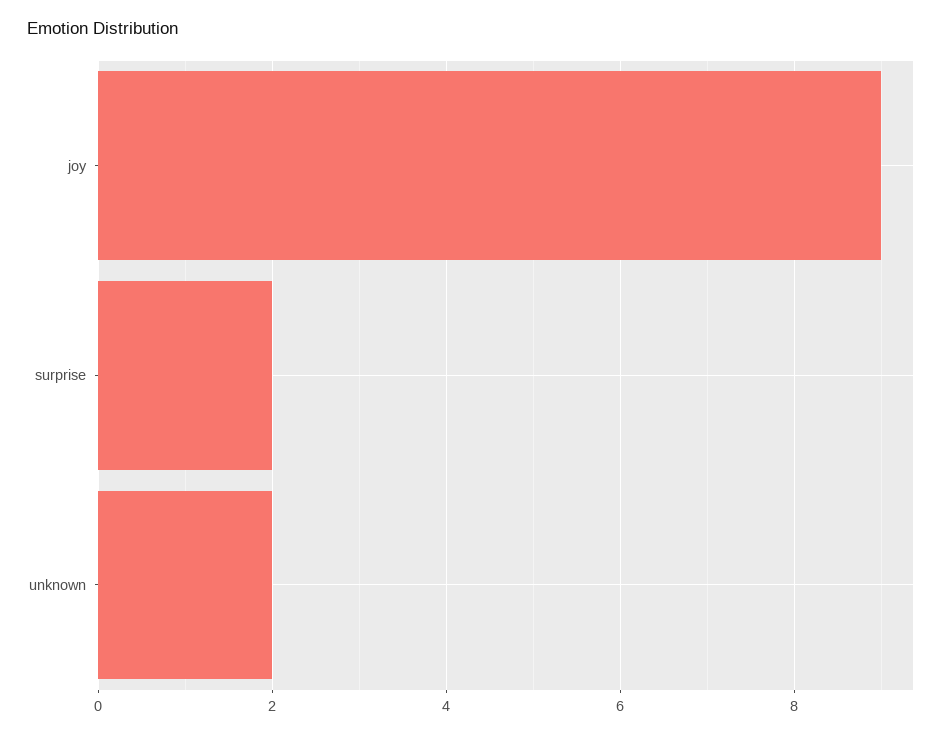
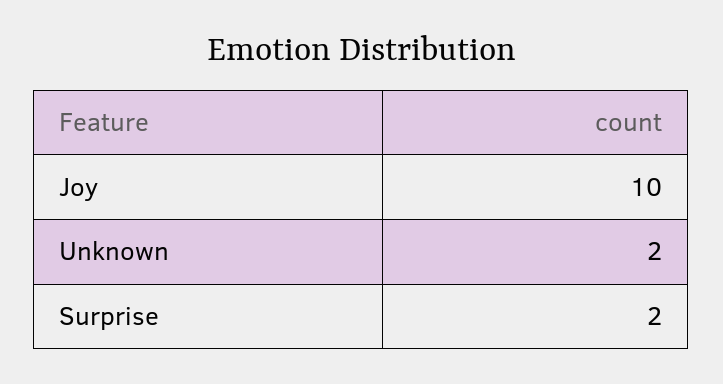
  {
-   "joy": 9,
+   "joy": 10,
    "surprise": 2,
    "unknown": 2
  }

